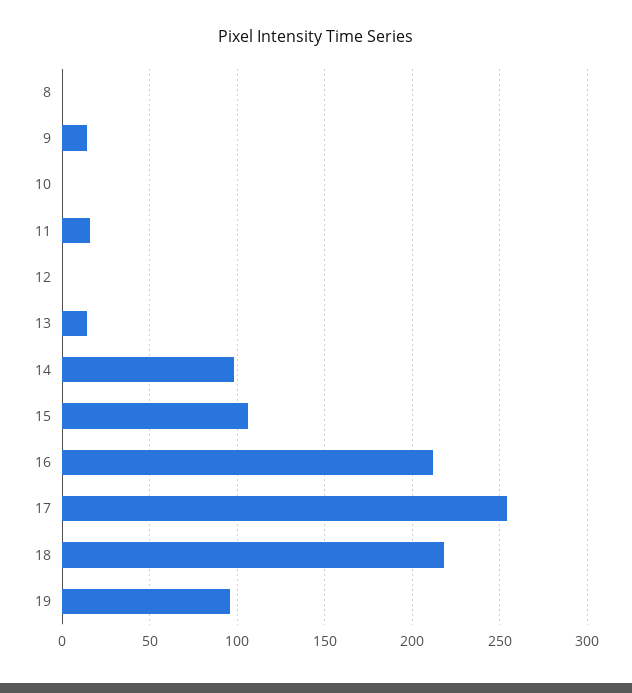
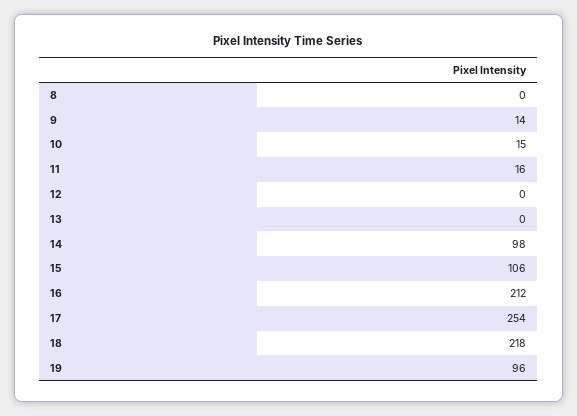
  {
    "8": 0,
    "9": 14,
-   "10": 0,
+   "10": 15,
    "11": 16,
    "12": 0,
-   "13": 15,
+   "13": 0,
    "14": 98,
    "15": 106,
    "16": 212,
    "17": 254,
    "18": 218,
    "19": 96
  }

